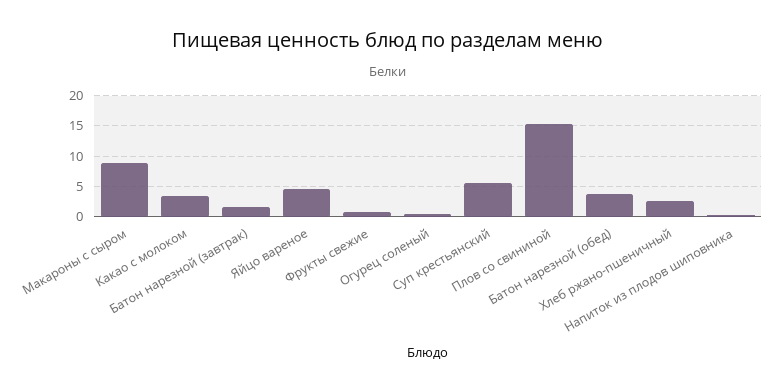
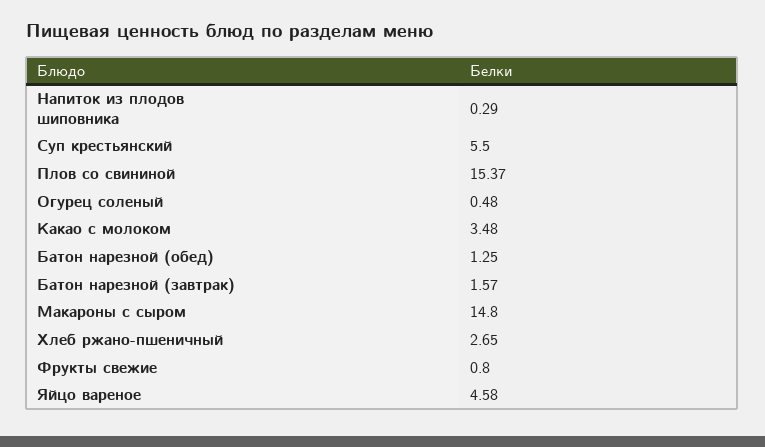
  {
-   "Макароны с сыром": 9,
+   "Макароны с сыром": 14.8,
    "Какао с молоком": 3.48,
    "Батон нарезной (завтрак)": 1.57,
    "Яйцо вареное": 4.58,
    "Фрукты свежие": 0.8,
    "Огурец соленый": 0.48,
    "Суп крестьянский": 5.5,
    "Плов со свининой": 15.37,
-   "Батон нарезной (обед)": 4,
+   "Батон нарезной (обед)": 1.25,
    "Хлеб ржано-пшеничный": 2.65,
    "Напиток из плодов шиповника": 0.29
  }

